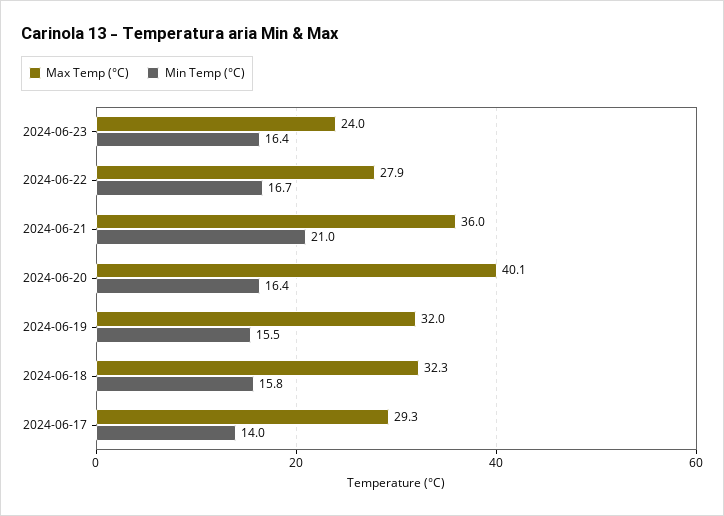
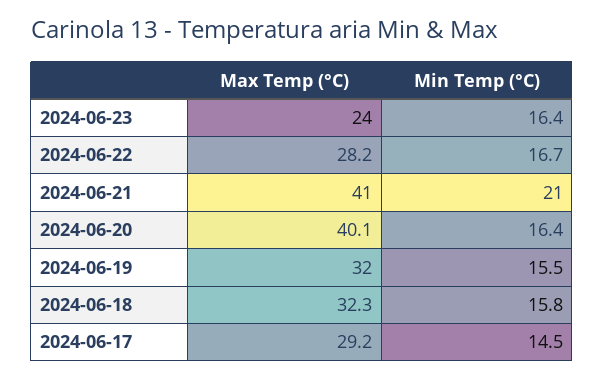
  {
    "Max Temp (°C)": {
      "2024-06-23": 24,
-     "2024-06-22": 27.9,
+     "2024-06-22": 28.2,
-     "2024-06-21": 36,
+     "2024-06-21": 41,
      "2024-06-20": 40.1,
      "2024-06-19": 32,
      "2024-06-18": 32.3,
-     "2024-06-17": 29.3
+     "2024-06-17": 29.2
    },
    "Min Temp (°C)": {
      "2024-06-23": 16.4,
      "2024-06-22": 16.7,
      "2024-06-21": 21,
      "2024-06-20": 16.4,
      "2024-06-19": 15.5,
      "2024-06-18": 15.8,
-     "2024-06-17": 14
+     "2024-06-17": 14.5
    }
  }

